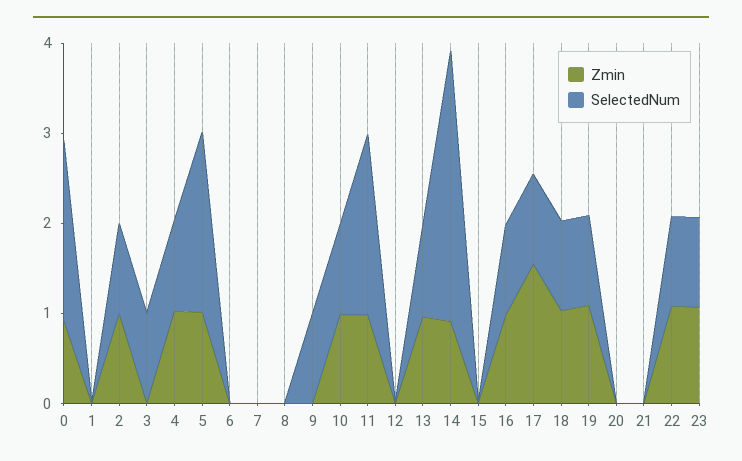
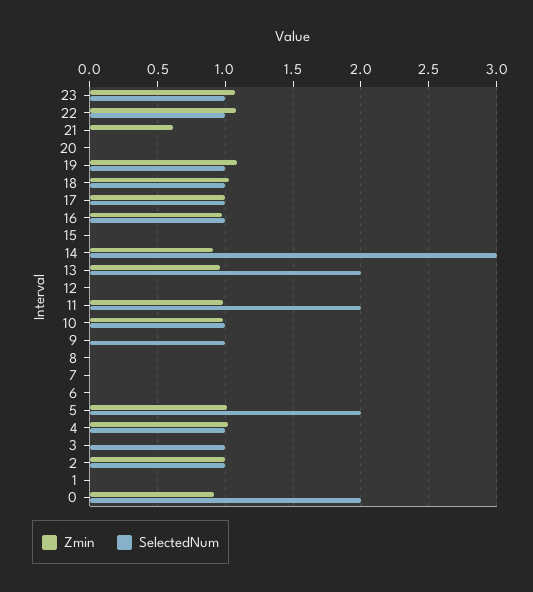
  {
    "Zmin": {
      "0": 0.9,
      "1": 0,
      "2": 1,
      "3": 0,
      "4": 1,
      "5": 1,
      "6": 0,
      "7": 0,
      "8": 0,
      "9": 0,
      "10": 1,
      "11": 1,
      "12": 0,
      "13": 0.95,
      "14": 0.9,
      "15": 0,
      "16": 1,
-     "17": 1.6,
+     "17": 1,
      "18": 1.05,
      "19": 1.1,
      "20": 0,
-     "21": 0,
+     "21": 0.6,
      "22": 1.1,
      "23": 1.05
    },
    "SelectedNum": {
      "0": 2,
      "1": 0,
      "2": 1,
      "3": 1,
      "4": 1,
      "5": 2,
      "6": 0,
      "7": 0,
      "8": 0,
      "9": 1,
      "10": 1,
      "11": 2,
      "12": 0,
-     "13": 1,
+     "13": 2,
      "14": 3,
      "15": 0,
      "16": 1,
      "17": 1,
      "18": 1,
      "19": 1,
      "20": 0,
      "21": 0,
      "22": 1,
      "23": 1
    }
  }

